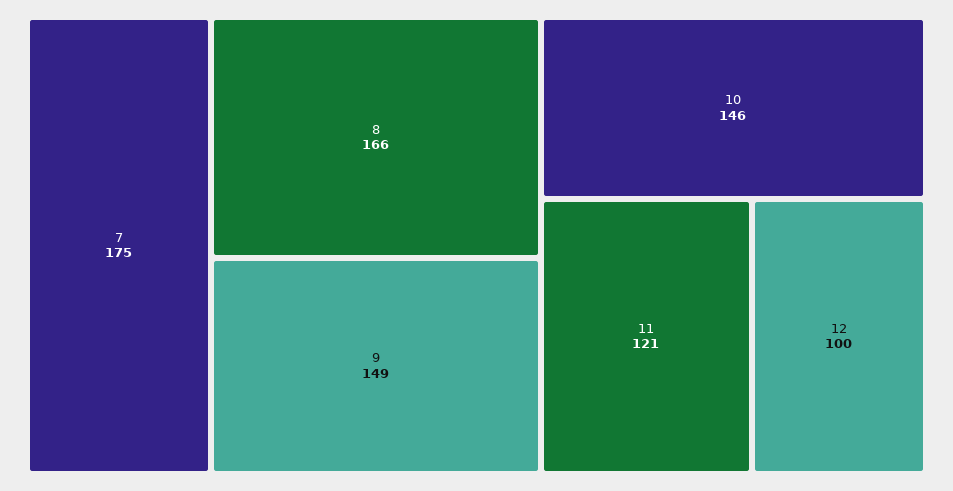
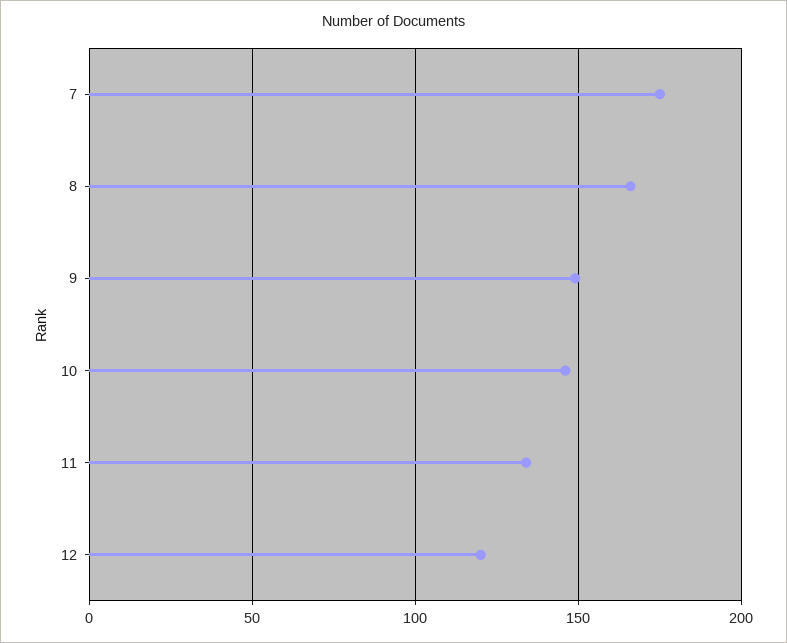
  {
    "7": 175,
    "8": 166,
    "9": 149,
    "10": 146,
-   "11": 121,
+   "11": 135,
-   "12": 100
+   "12": 120
  }

